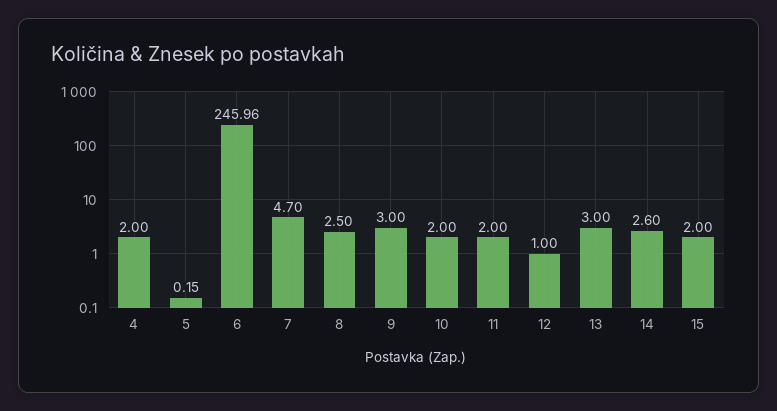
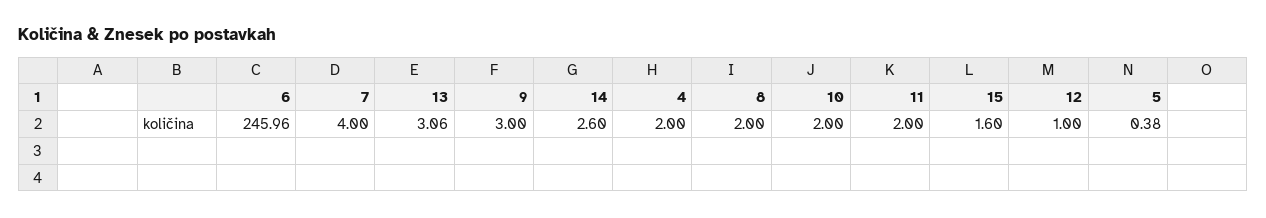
  {
    "4": 2,
-   "5": 0.15,
+   "5": 0.38,
    "6": 245.96,
-   "7": 4.7,
+   "7": 4,
-   "8": 2.5,
+   "8": 2,
    "9": 3,
    "10": 2,
    "11": 2,
    "12": 1,
-   "13": 3,
+   "13": 3.06,
    "14": 2.6,
-   "15": 2
+   "15": 1.6
  }

